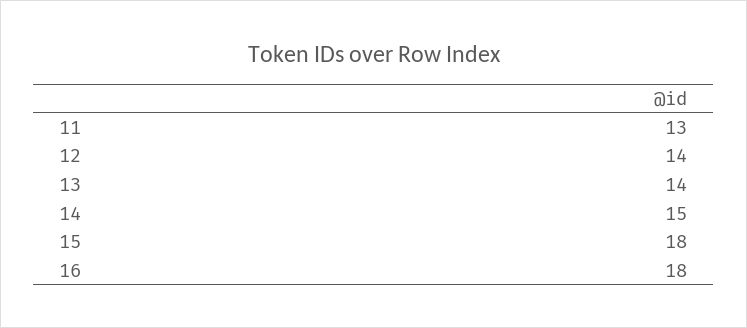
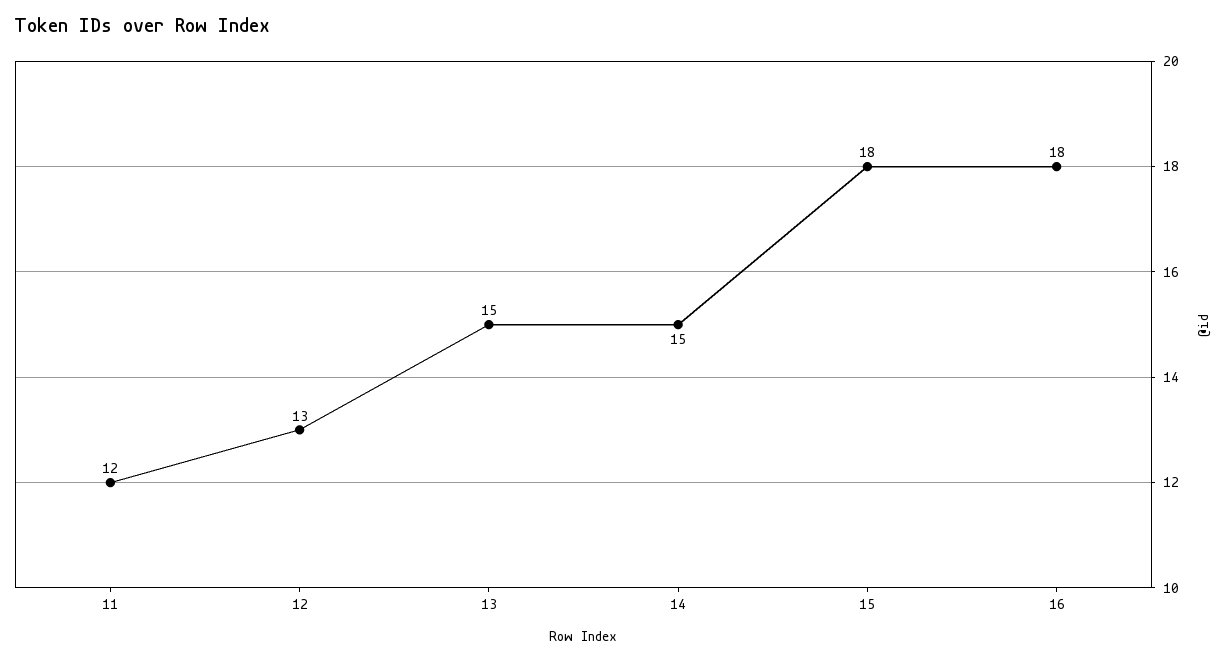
  {
-   "11": 13,
+   "11": 12,
-   "12": 14,
+   "12": 13,
-   "13": 14,
+   "13": 15,
    "14": 15,
    "15": 18,
    "16": 18
  }

